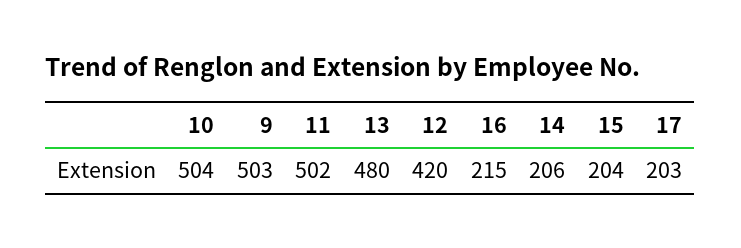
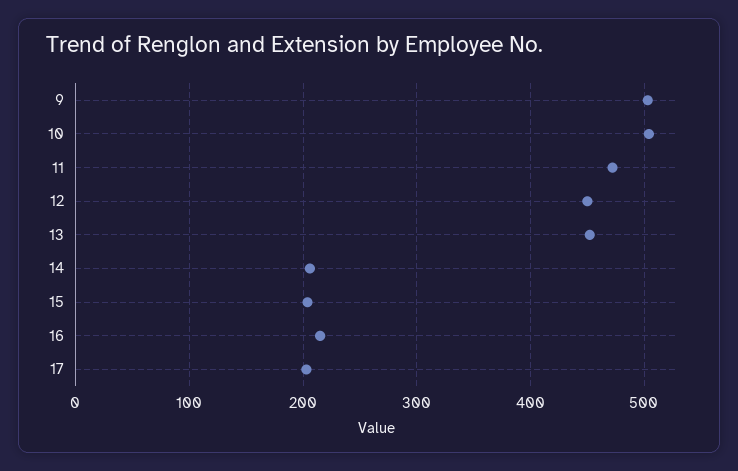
  {
    "10": 504,
    "9": 503,
-   "11": 502,
+   "11": 470,
-   "13": 480,
+   "13": 450,
-   "12": 420,
+   "12": 450,
    "16": 215,
    "14": 206,
    "15": 204,
    "17": 203
  }

